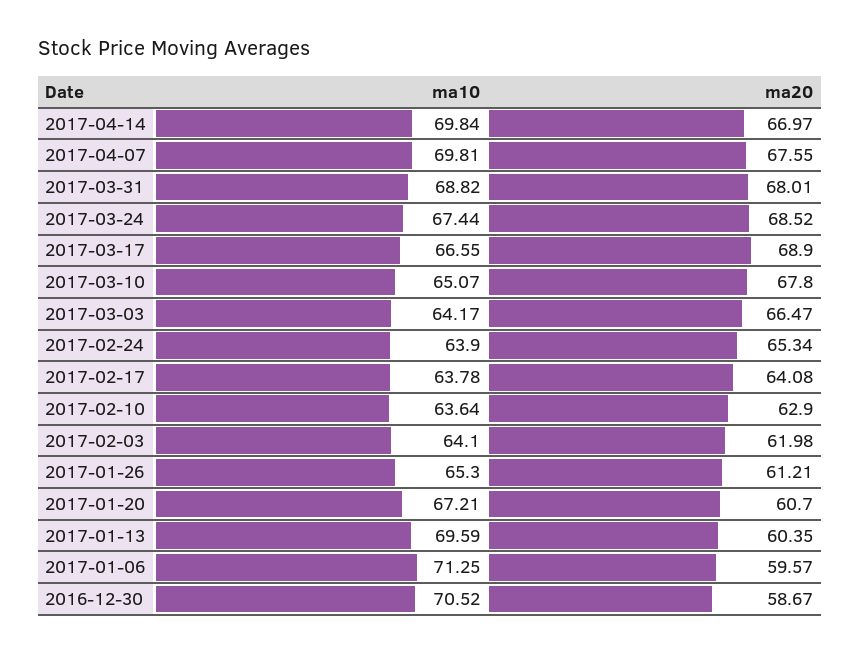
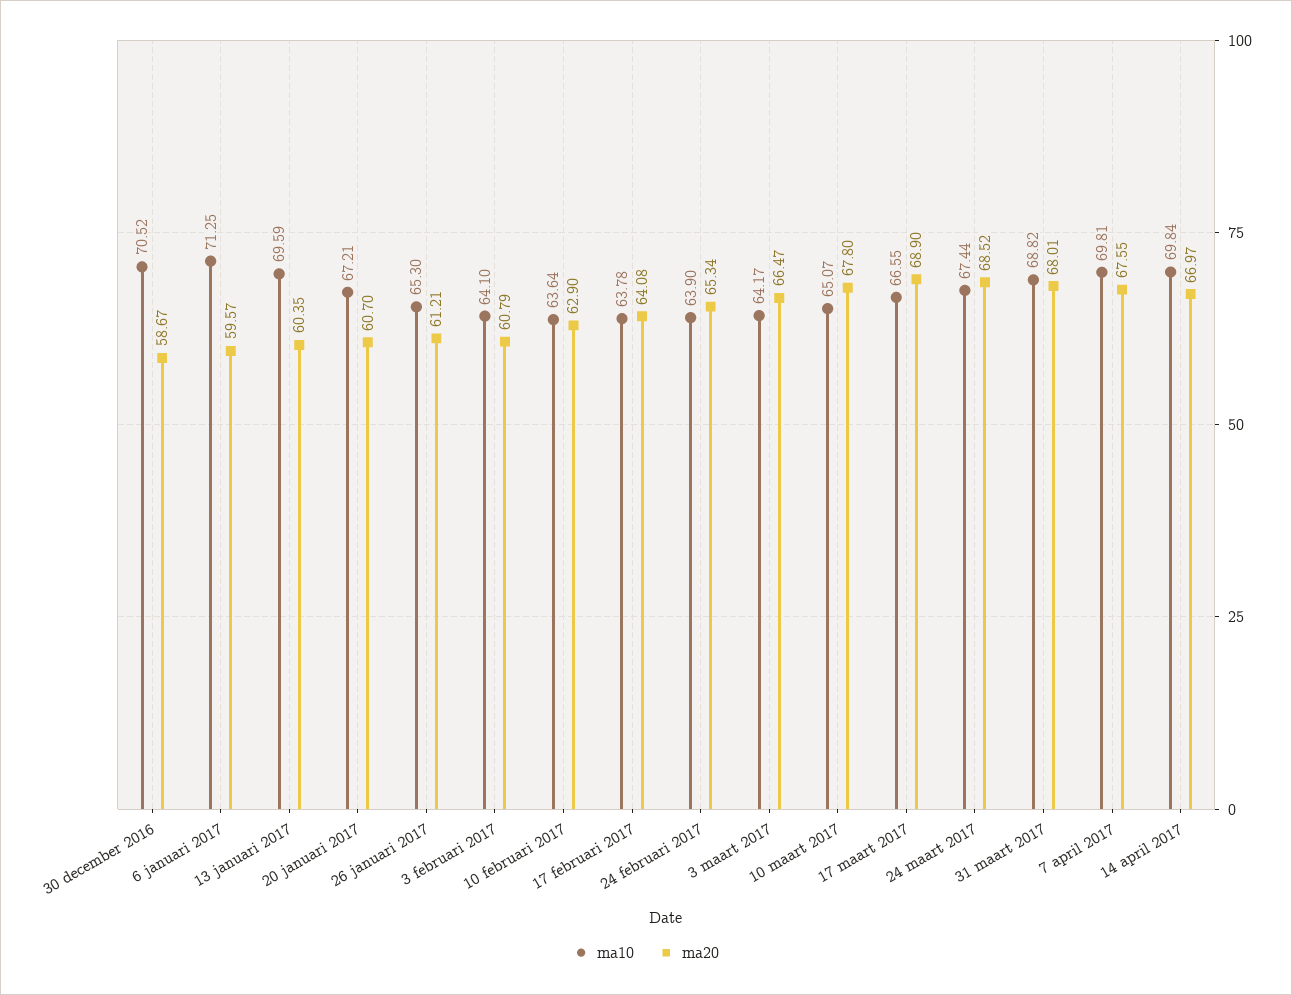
  {
    "ma10": {
      "2017-04-14": 69.84,
      "2017-04-07": 69.81,
      "2017-03-31": 68.82,
      "2017-03-24": 67.44,
      "2017-03-17": 66.55,
      "2017-03-10": 65.07,
      "2017-03-03": 64.17,
      "2017-02-24": 63.9,
      "2017-02-17": 63.78,
      "2017-02-10": 63.64,
      "2017-02-03": 64.1,
      "2017-01-26": 65.3,
      "2017-01-20": 67.21,
      "2017-01-13": 69.59,
      "2017-01-06": 71.25,
      "2016-12-30": 70.52
    },
    "ma20": {
      "2017-04-14": 66.97,
      "2017-04-07": 67.55,
      "2017-03-31": 68.01,
      "2017-03-24": 68.52,
      "2017-03-17": 68.9,
      "2017-03-10": 67.8,
      "2017-03-03": 66.47,
      "2017-02-24": 65.34,
      "2017-02-17": 64.08,
      "2017-02-10": 62.9,
-     "2017-02-03": 61.98,
+     "2017-02-03": 60.79,
      "2017-01-26": 61.21,
      "2017-01-20": 60.7,
      "2017-01-13": 60.35,
      "2017-01-06": 59.57,
      "2016-12-30": 58.67
    }
  }

